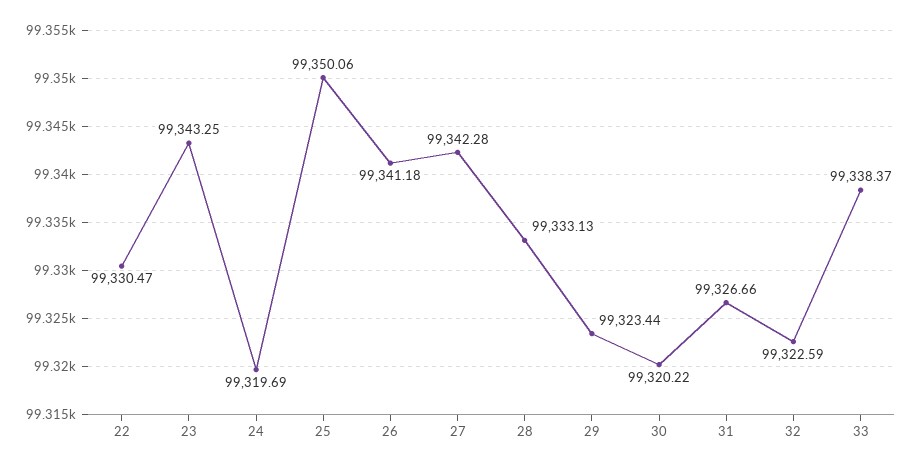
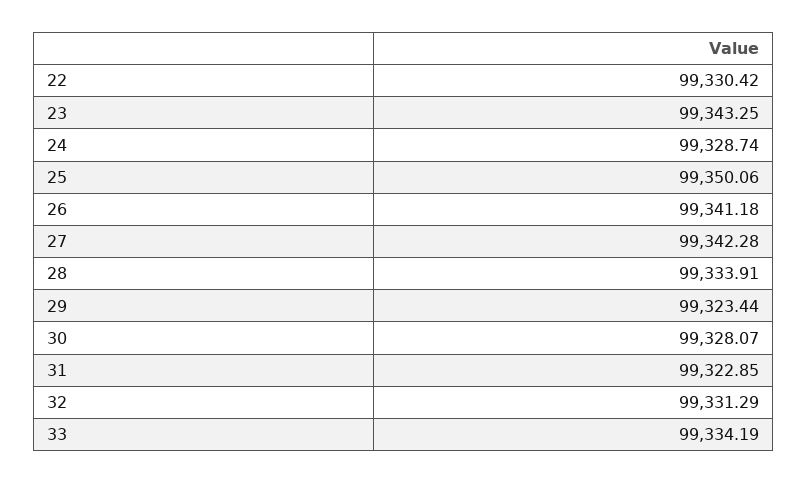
  {
-   "22": 99330.47,
+   "22": 99330.42,
    "23": 99343.25,
-   "24": 99319.69,
+   "24": 99328.74,
    "25": 99350.06,
    "26": 99341.18,
    "27": 99342.28,
-   "28": 99333.13,
+   "28": 99333.91,
    "29": 99323.44,
-   "30": 99320.22,
+   "30": 99328.07,
-   "31": 99326.66,
+   "31": 99322.85,
-   "32": 99322.59,
+   "32": 99331.29,
-   "33": 99338.37
+   "33": 99334.19
  }

